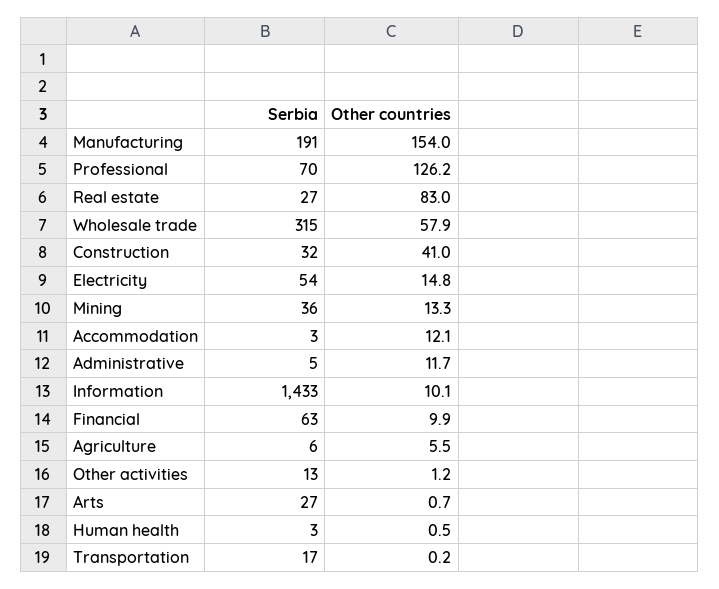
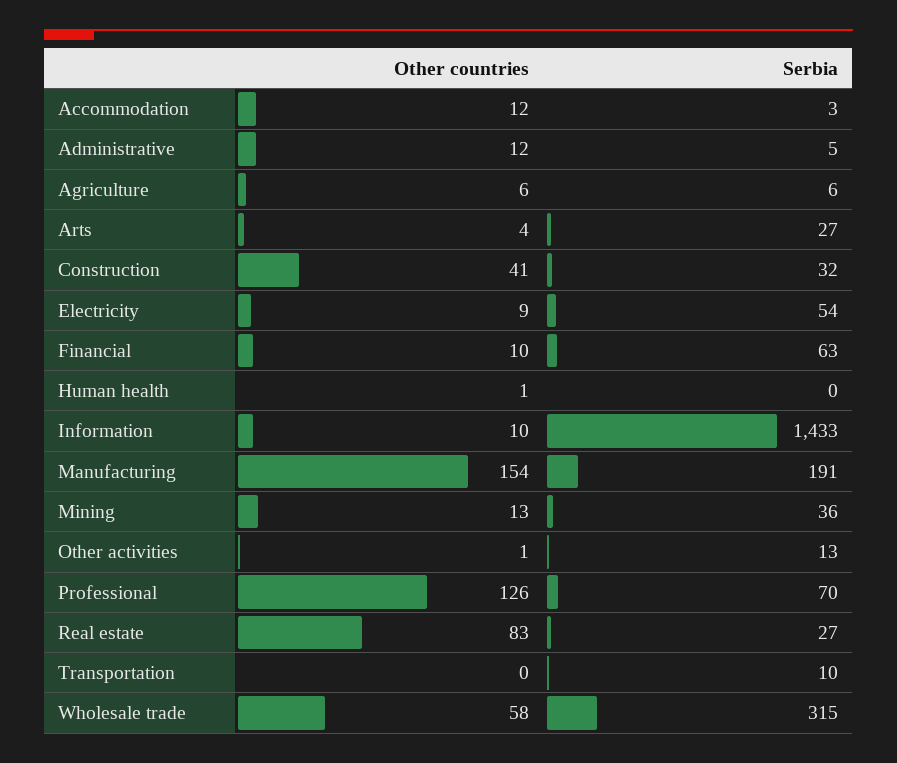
  {
    "Serbia": {
      "Manufacturing": 191,
      "Professional": 70,
      "Real estate": 27,
      "Wholesale trade": 315,
      "Construction": 32,
      "Electricity": 54,
      "Mining": 36,
      "Accommodation": 3,
      "Administrative": 5,
      "Information": 1433,
      "Financial": 63,
      "Agriculture": 6,
      "Other activities": 13,
      "Arts": 27,
-     "Human health": 3,
+     "Human health": 0,
-     "Transportation": 17
+     "Transportation": 10
    },
    "Other countries": {
      "Manufacturing": 154,
      "Professional": 126.2,
      "Real estate": 83,
      "Wholesale trade": 57.9,
      "Construction": 41,
-     "Electricity": 14.8,
+     "Electricity": 9,
      "Mining": 13.3,
      "Accommodation": 12.1,
      "Administrative": 11.7,
      "Information": 10.1,
      "Financial": 9.9,
      "Agriculture": 5.5,
      "Other activities": 1.2,
-     "Arts": 0.7,
+     "Arts": 4,
      "Human health": 0.5,
      "Transportation": 0.2
    }
  }

